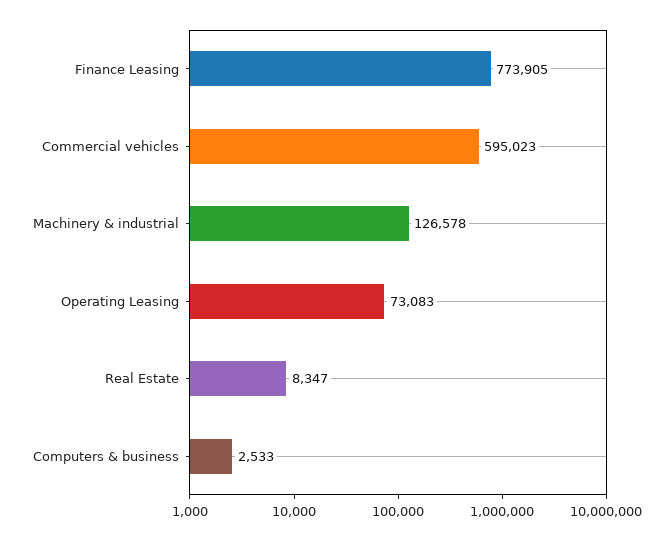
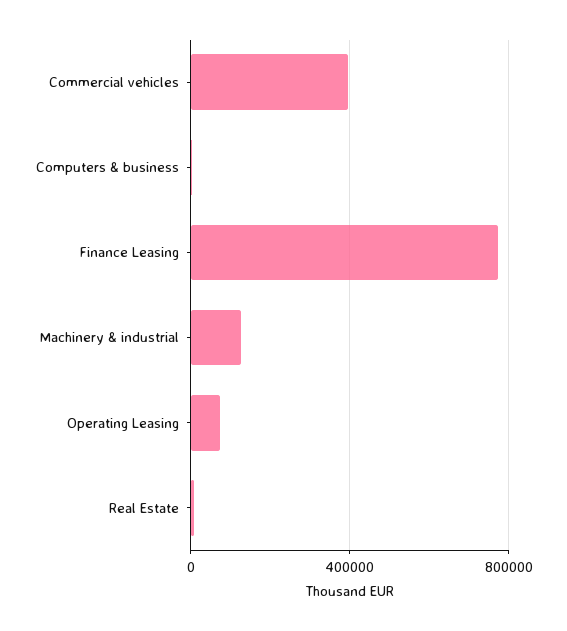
  {
    "Finance Leasing": 773905,
-   "Commercial vehicles": 595023,
+   "Commercial vehicles": 400000,
    "Machinery & industrial": 126578,
    "Operating Leasing": 73083,
    "Real Estate": 8347,
    "Computers & business": 2533
  }

